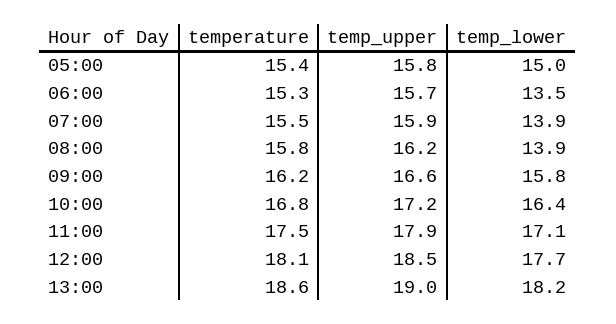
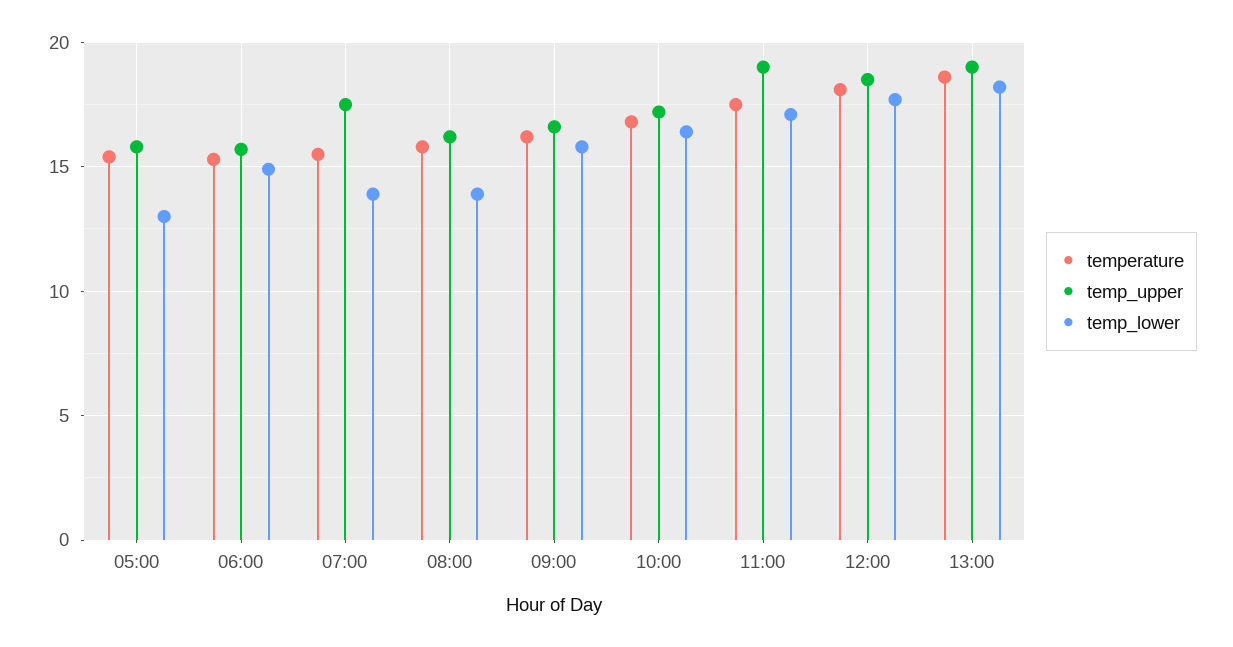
  {
    "temperature": {
      "05:00": 15.4,
      "06:00": 15.3,
      "07:00": 15.5,
      "08:00": 15.8,
      "09:00": 16.2,
      "10:00": 16.8,
      "11:00": 17.5,
      "12:00": 18.1,
      "13:00": 18.6
    },
    "temp_upper": {
      "05:00": 15.8,
      "06:00": 15.7,
-     "07:00": 15.9,
+     "07:00": 17.5,
      "08:00": 16.2,
      "09:00": 16.6,
      "10:00": 17.2,
-     "11:00": 17.9,
+     "11:00": 19,
      "12:00": 18.5,
      "13:00": 19
    },
    "temp_lower": {
-     "05:00": 15,
+     "05:00": 13,
-     "06:00": 13.5,
+     "06:00": 15,
      "07:00": 13.9,
      "08:00": 13.9,
      "09:00": 15.8,
      "10:00": 16.4,
      "11:00": 17.1,
      "12:00": 17.7,
      "13:00": 18.2
    }
  }

